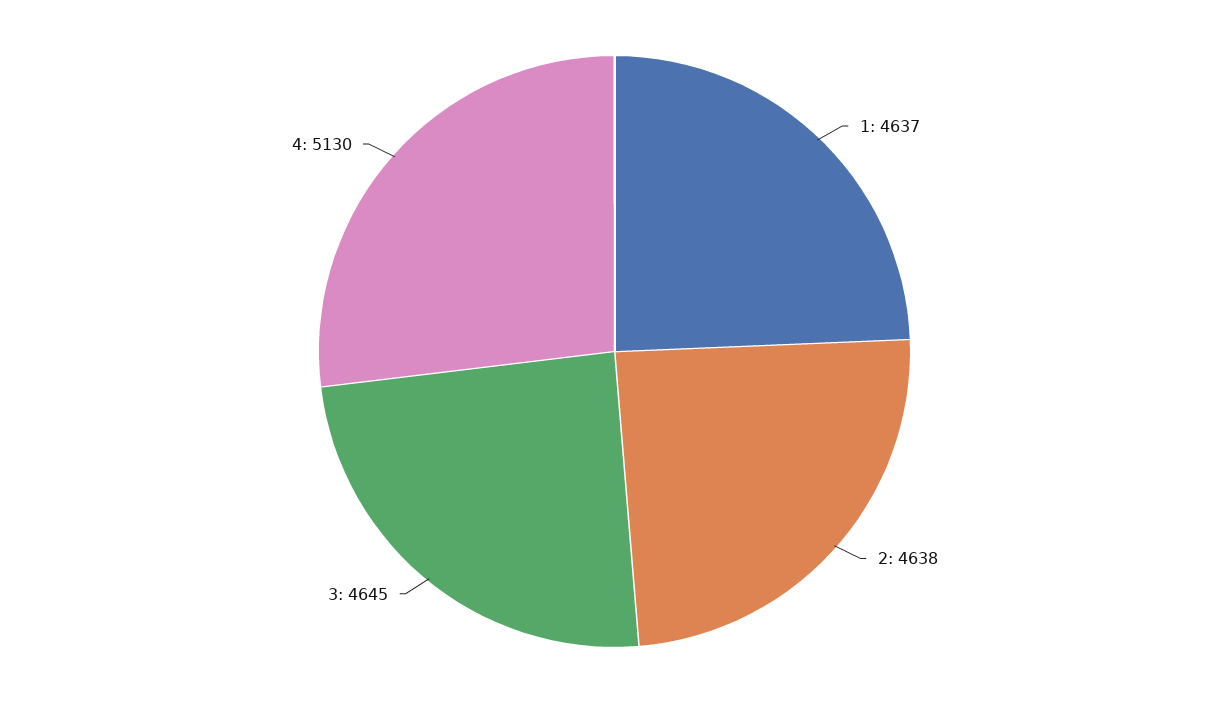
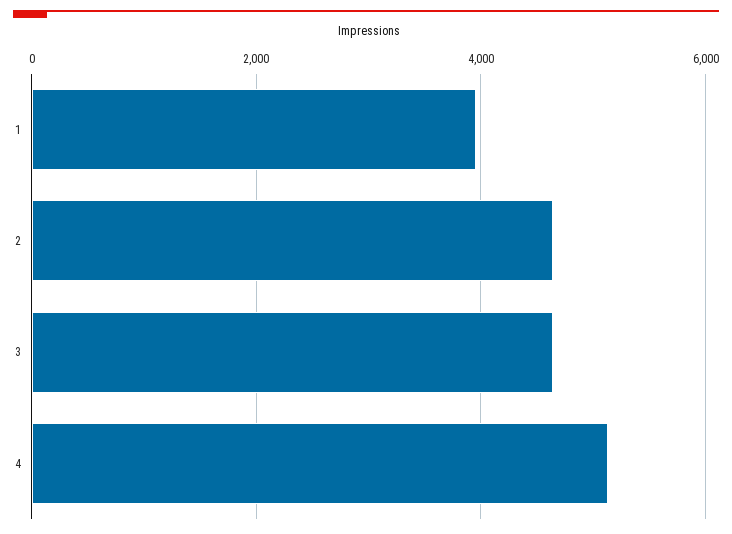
  {
-   "1": 4637,
+   "1": 4000,
    "2": 4638,
    "3": 4645,
    "4": 5130
  }

